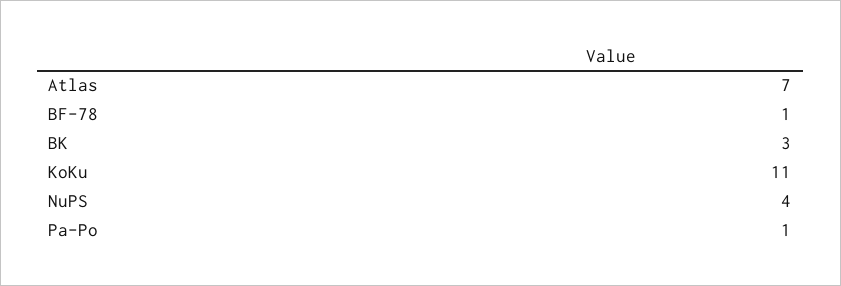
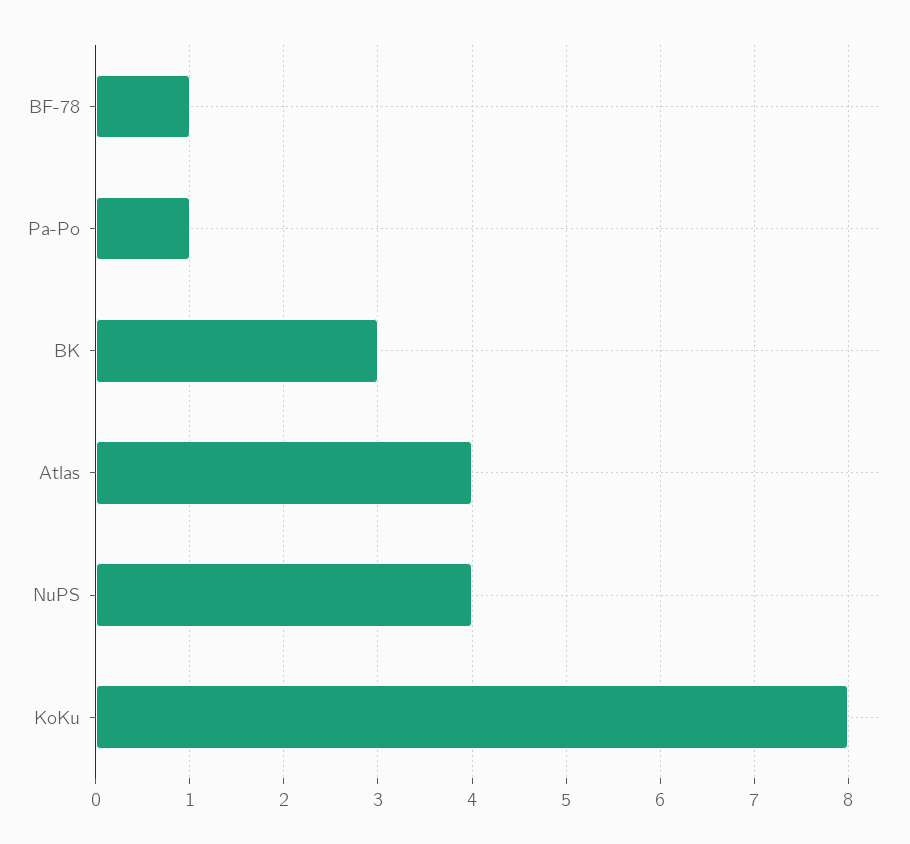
  {
-   "Atlas": 7,
+   "Atlas": 4,
    "BF-78": 1,
    "BK": 3,
-   "KoKu": 11,
+   "KoKu": 8,
    "NuPS": 4,
    "Pa-Po": 1
  }

